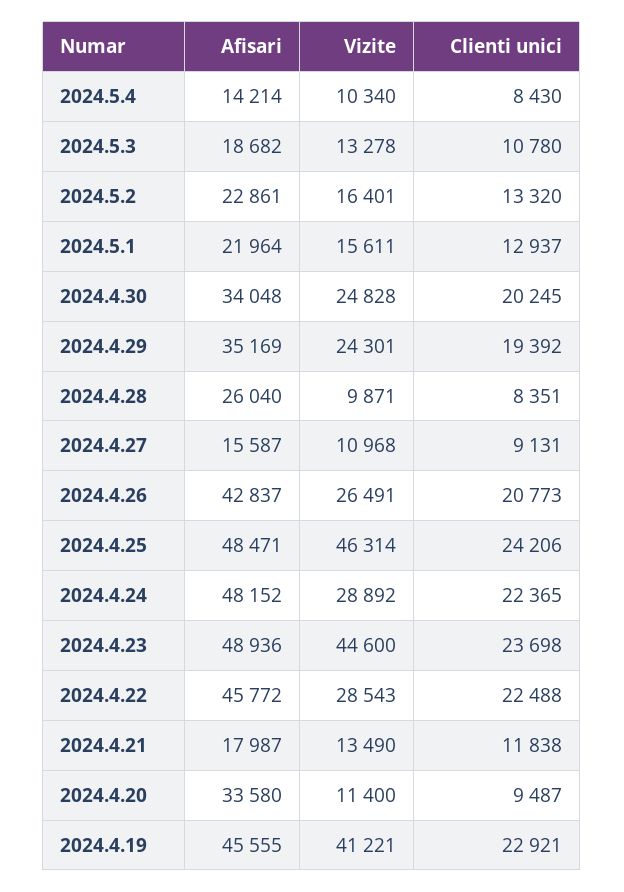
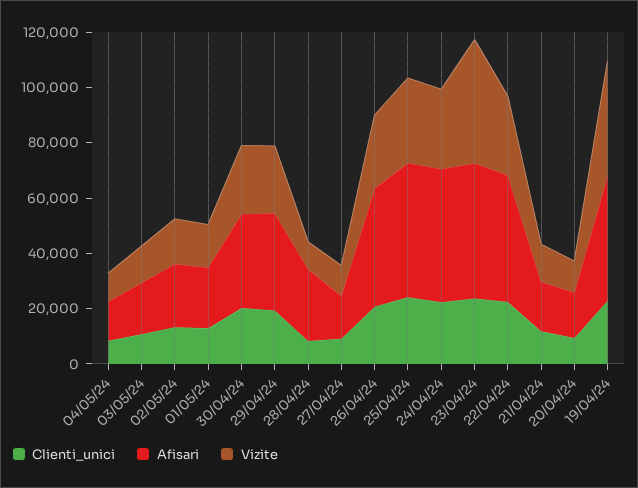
  {
    "Afisari": {
      "2024.5.4": 14214,
      "2024.5.3": 18682,
      "2024.5.2": 22861,
      "2024.5.1": 21964,
      "2024.4.30": 34048,
      "2024.4.29": 35169,
      "2024.4.28": 26040,
      "2024.4.27": 15587,
      "2024.4.26": 42837,
      "2024.4.25": 48471,
      "2024.4.24": 48152,
      "2024.4.23": 48936,
      "2024.4.22": 45772,
      "2024.4.21": 17987,
-     "2024.4.20": 33580,
+     "2024.4.20": 15000,
      "2024.4.19": 45555
    },
    "Vizite": {
      "2024.5.4": 10340,
      "2024.5.3": 13278,
      "2024.5.2": 16401,
      "2024.5.1": 15611,
      "2024.4.30": 24828,
      "2024.4.29": 24301,
      "2024.4.28": 9871,
      "2024.4.27": 10968,
      "2024.4.26": 26491,
-     "2024.4.25": 46314,
+     "2024.4.25": 30000,
      "2024.4.24": 28892,
      "2024.4.23": 44600,
      "2024.4.22": 28543,
      "2024.4.21": 13490,
      "2024.4.20": 11400,
      "2024.4.19": 41221
    },
    "Clienti unici": {
      "2024.5.4": 8430,
      "2024.5.3": 10780,
      "2024.5.2": 13320,
      "2024.5.1": 12937,
      "2024.4.30": 20245,
      "2024.4.29": 19392,
      "2024.4.28": 8351,
      "2024.4.27": 9131,
      "2024.4.26": 20773,
      "2024.4.25": 24206,
      "2024.4.24": 22365,
      "2024.4.23": 23698,
      "2024.4.22": 22488,
      "2024.4.21": 11838,
      "2024.4.20": 9487,
      "2024.4.19": 22921
    }
  }

